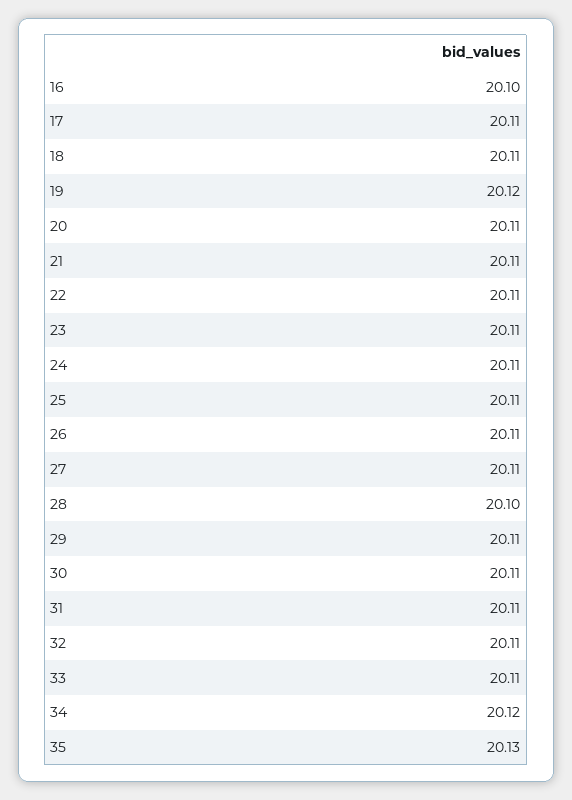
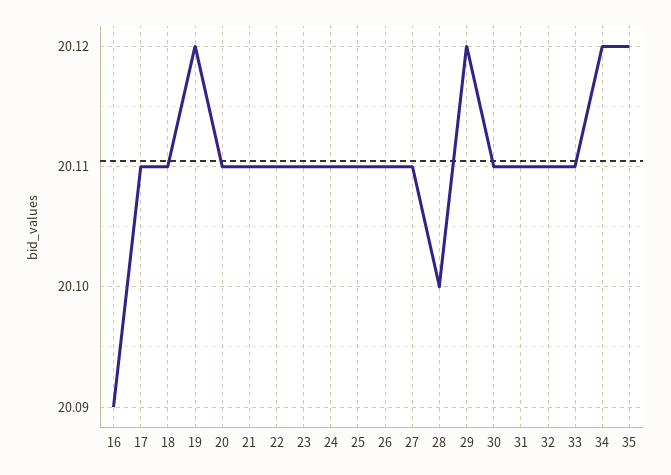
  {
-   "16": 20.1,
+   "16": 20.09,
    "17": 20.11,
    "18": 20.11,
    "19": 20.12,
    "20": 20.11,
    "21": 20.11,
    "22": 20.11,
    "23": 20.11,
    "24": 20.11,
    "25": 20.11,
    "26": 20.11,
    "27": 20.11,
    "28": 20.1,
-   "29": 20.11,
+   "29": 20.12,
    "30": 20.11,
    "31": 20.11,
    "32": 20.11,
    "33": 20.11,
    "34": 20.12,
-   "35": 20.13
+   "35": 20.12
  }

